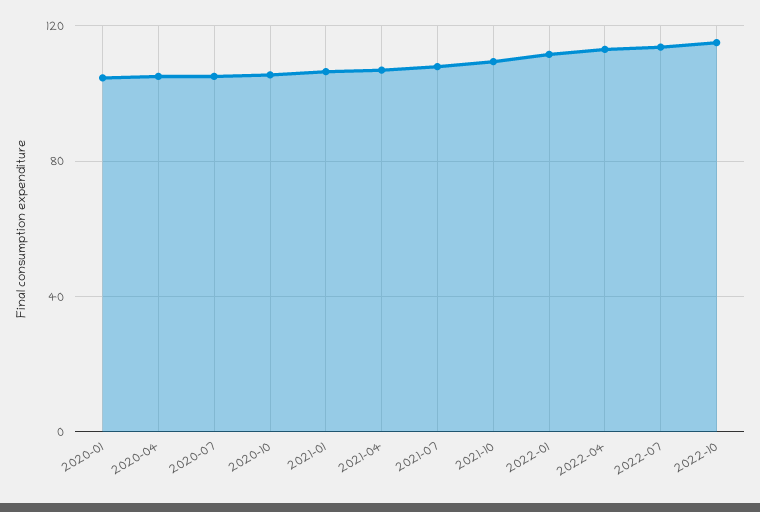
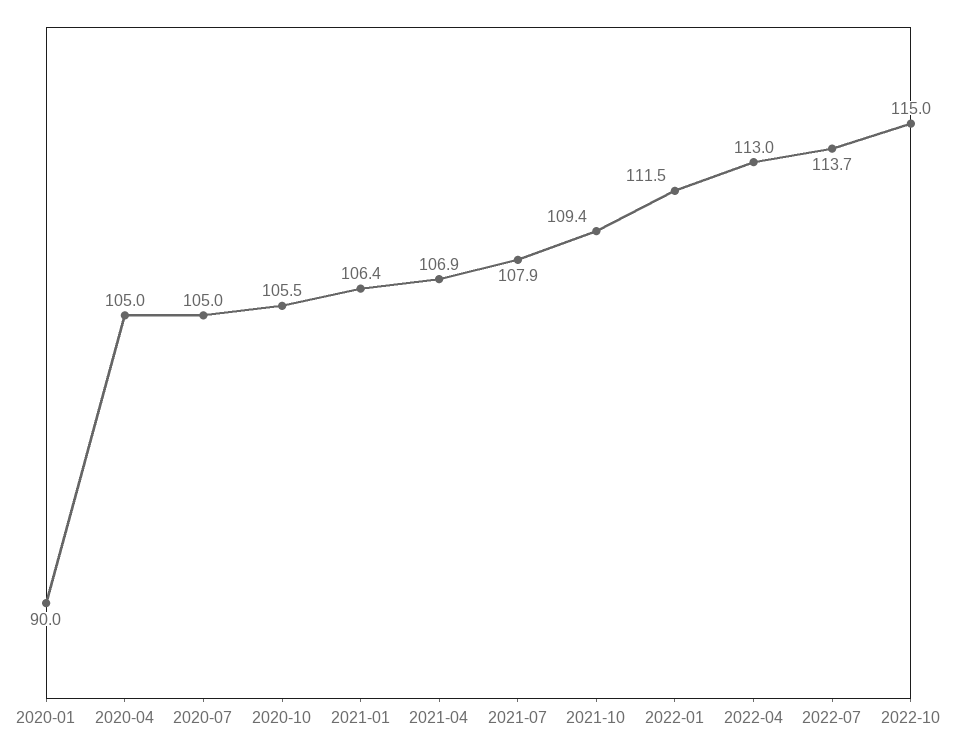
  {
-   "2020-01": 105,
+   "2020-01": 90,
    "2020-04": 105,
    "2020-07": 105,
    "2020-10": 105.5,
    "2021-01": 106.4,
    "2021-04": 106.9,
    "2021-07": 107.9,
    "2021-10": 109.4,
    "2022-01": 111.5,
    "2022-04": 113,
    "2022-07": 113.7,
    "2022-10": 115
  }

